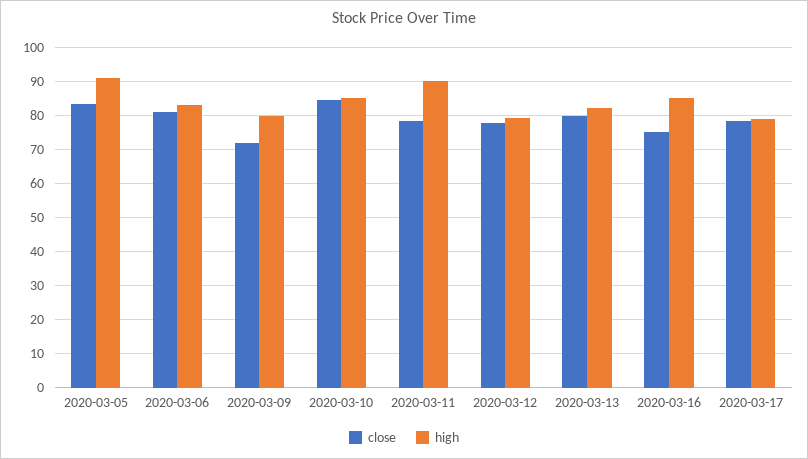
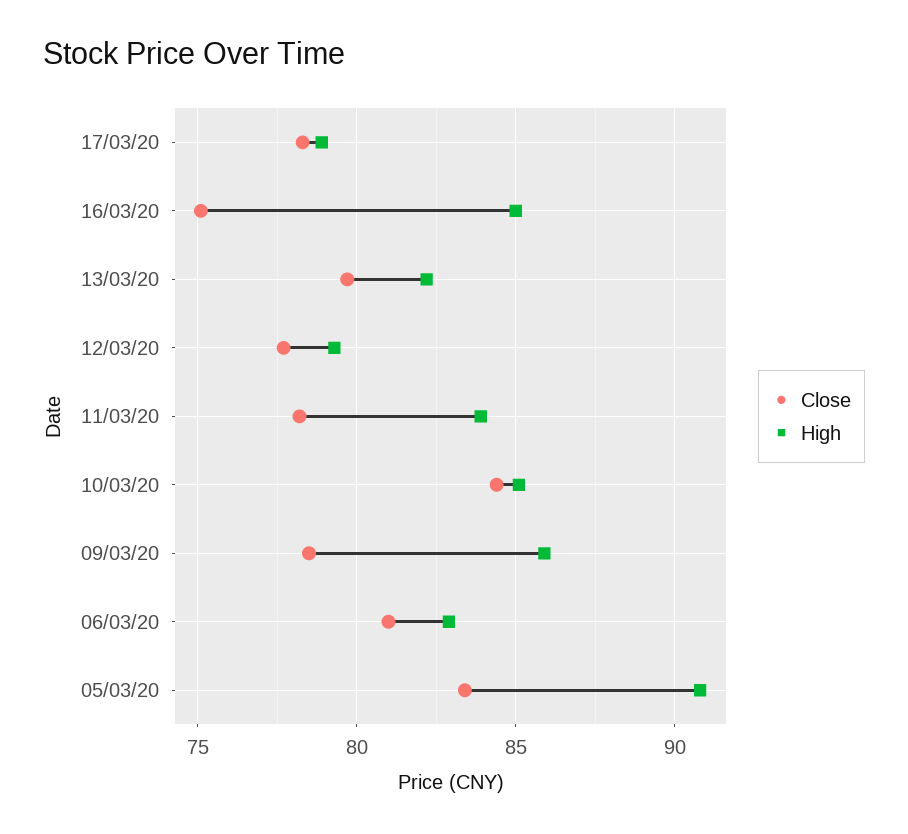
  {
    "close": {
      "2020-03-05": 83.5,
      "2020-03-06": 81,
-     "2020-03-09": 72,
+     "2020-03-09": 78.5,
      "2020-03-10": 84.5,
      "2020-03-11": 78,
      "2020-03-12": 77.5,
      "2020-03-13": 79.5,
      "2020-03-16": 75,
      "2020-03-17": 78.5
    },
    "high": {
      "2020-03-05": 91,
      "2020-03-06": 83,
-     "2020-03-09": 80,
+     "2020-03-09": 86,
      "2020-03-10": 85,
-     "2020-03-11": 90,
+     "2020-03-11": 84,
      "2020-03-12": 79.5,
      "2020-03-13": 82,
      "2020-03-16": 85,
      "2020-03-17": 79
    }
  }

